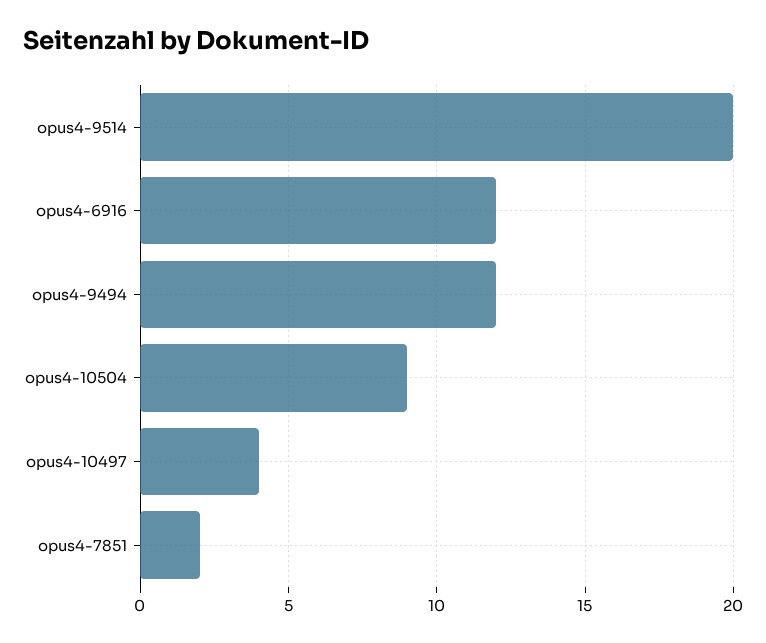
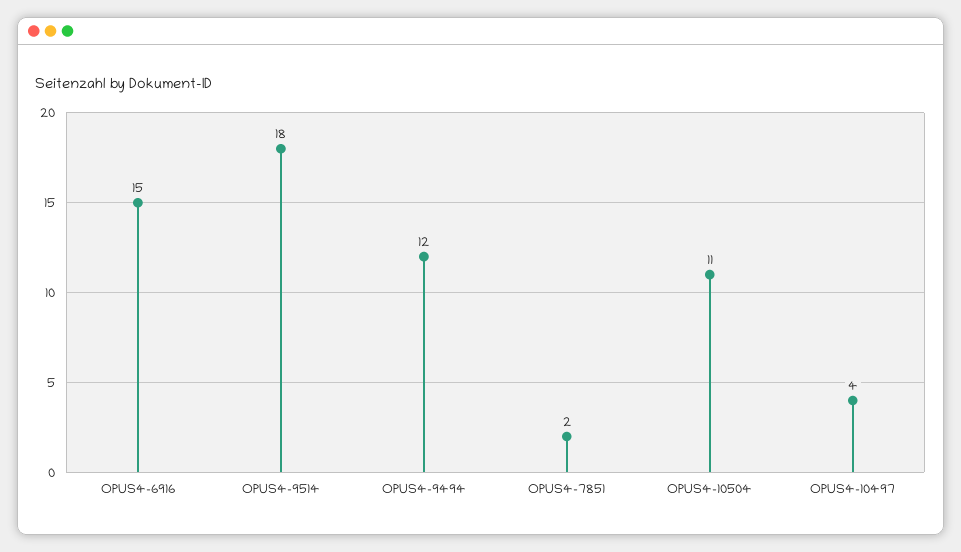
  {
-   "opus4-9514": 20,
+   "opus4-9514": 18,
-   "opus4-6916": 12,
+   "opus4-6916": 15,
    "opus4-9494": 12,
-   "opus4-10504": 9,
+   "opus4-10504": 11,
    "opus4-10497": 4,
    "opus4-7851": 2
  }

